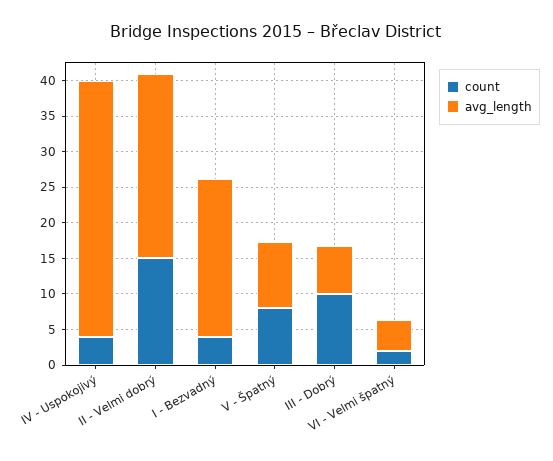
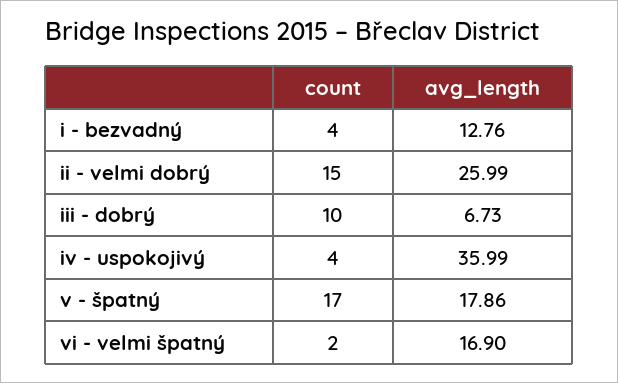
  {
    "count": {
      "IV - Uspokojivý": 4,
      "II - Velmi dobrý": 15,
      "I - Bezvadný": 4,
-     "V - Špatný": 7.5,
+     "V - Špatný": 17,
      "III - Dobrý": 10,
      "VI - Velmi špatný": 2
    },
    "avg_length": {
      "IV - Uspokojivý": 35.99,
      "II - Velmi dobrý": 25.99,
-     "I - Bezvadný": 22.5,
+     "I - Bezvadný": 12.76,
-     "V - Špatný": 10,
+     "V - Špatný": 17.86,
      "III - Dobrý": 6.73,
-     "VI - Velmi špatný": 5
+     "VI - Velmi špatný": 16.9
    }
  }

